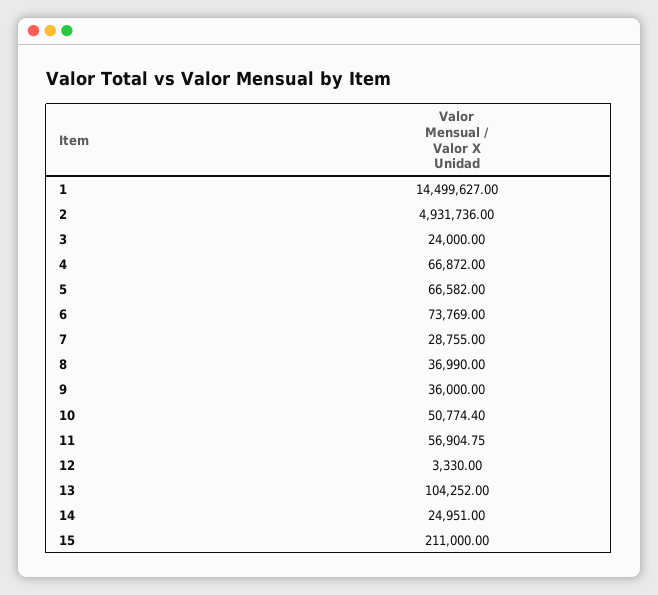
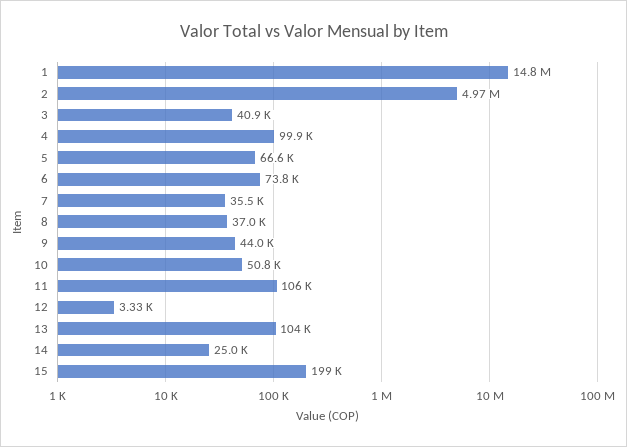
  {
-   "1": 14499627,
+   "1": 14800000,
-   "2": 4931736,
+   "2": 4970000,
-   "3": 24000,
+   "3": 40900,
-   "4": 66872,
+   "4": 99900,
    "5": 66582,
    "6": 73769,
-   "7": 28755,
+   "7": 35500,
    "8": 36990,
-   "9": 36000,
+   "9": 44000,
    "10": 50774.4,
-   "11": 56904.75,
+   "11": 106000,
    "12": 3330,
    "13": 104252,
    "14": 24951,
-   "15": 211000
+   "15": 199000
  }

